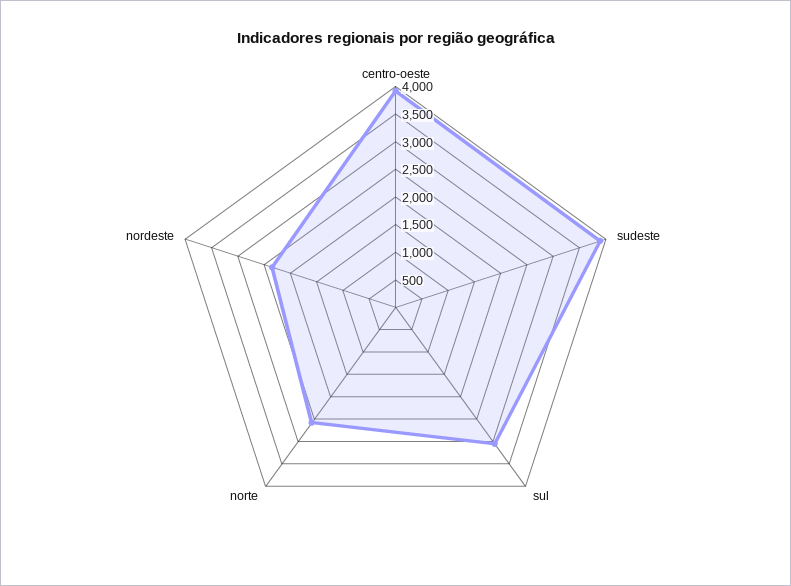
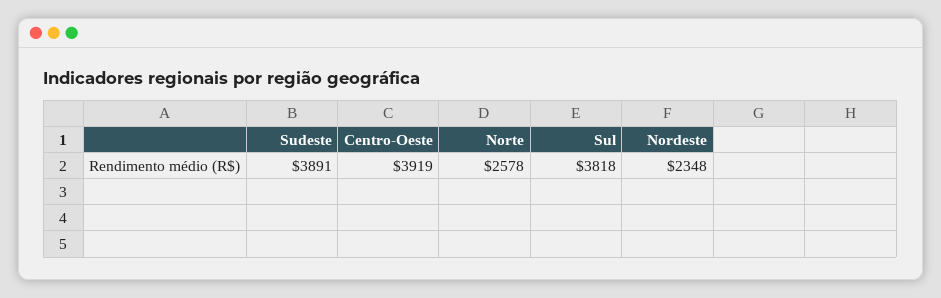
  {
    "centro-oeste": 3919,
    "sudeste": 3891,
-   "sul": 3000,
+   "sul": 3818,
    "norte": 2578,
    "nordeste": 2348
  }

